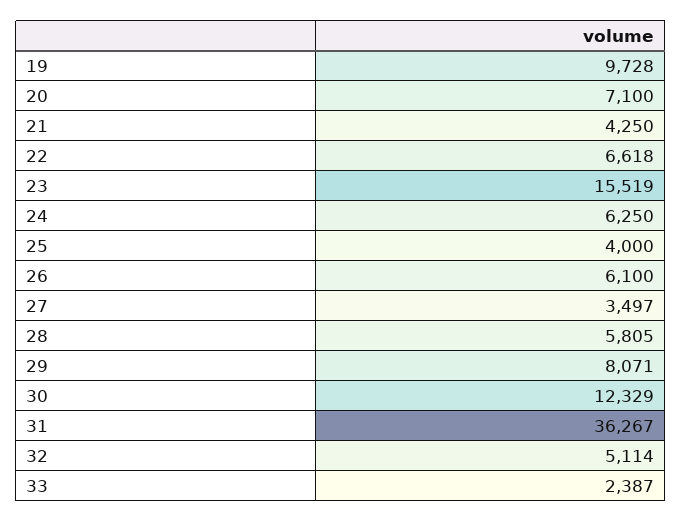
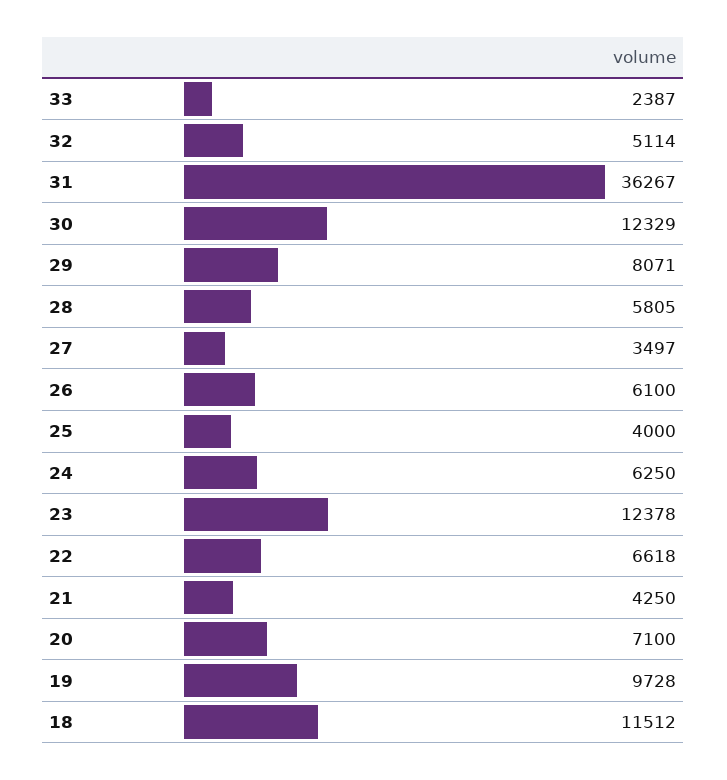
  {
    "19": 9728,
    "20": 7100,
    "21": 4250,
    "22": 6618,
-   "23": 15519,
+   "23": 12378,
    "24": 6250,
    "25": 4000,
    "26": 6100,
    "27": 3497,
    "28": 5805,
    "29": 8071,
    "30": 12329,
    "31": 36267,
    "32": 5114,
-   "33": 2387
+   "33": 2387,
+   "18": 11512
  }

